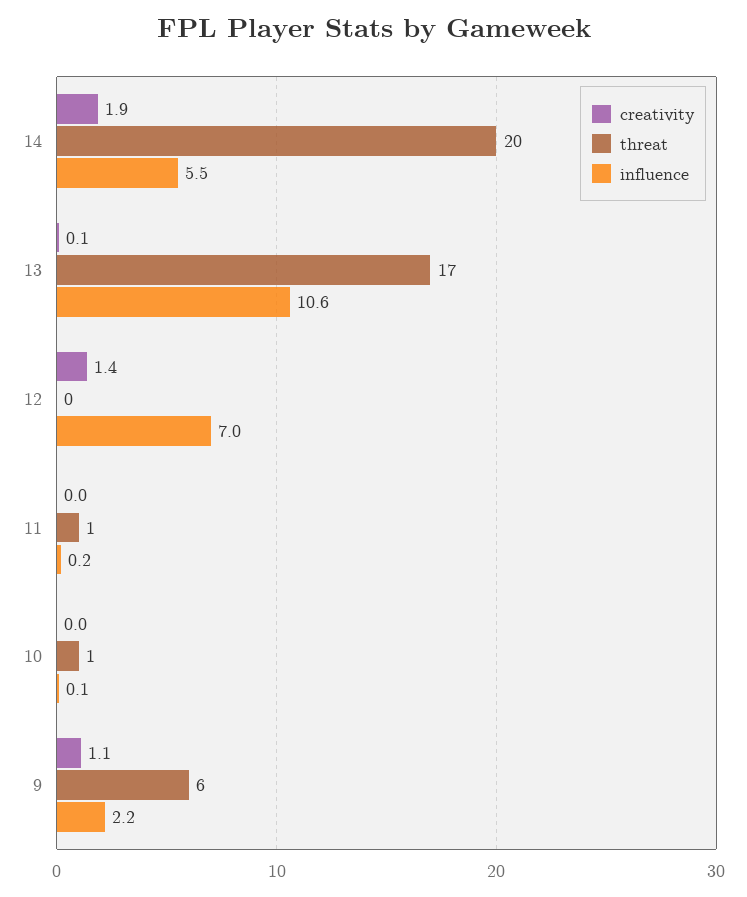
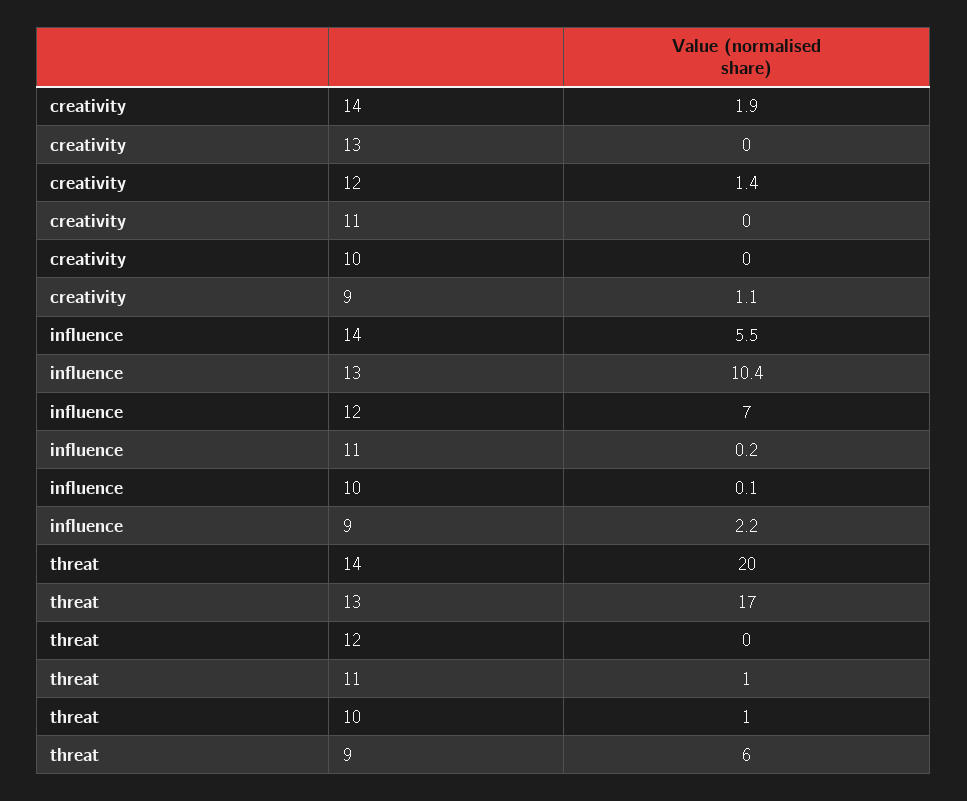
  {
    "creativity": {
      "14": 1.9,
-     "13": 0.1,
+     "13": 0,
      "12": 1.4,
      "11": 0,
      "10": 0,
      "9": 1.1
    },
    "threat": {
      "14": 20,
      "13": 17,
      "12": 0,
      "11": 1,
      "10": 1,
      "9": 6
    },
    "influence": {
      "14": 5.5,
-     "13": 10.6,
+     "13": 10.4,
      "12": 7,
      "11": 0.2,
      "10": 0.1,
      "9": 2.2
    }
  }

